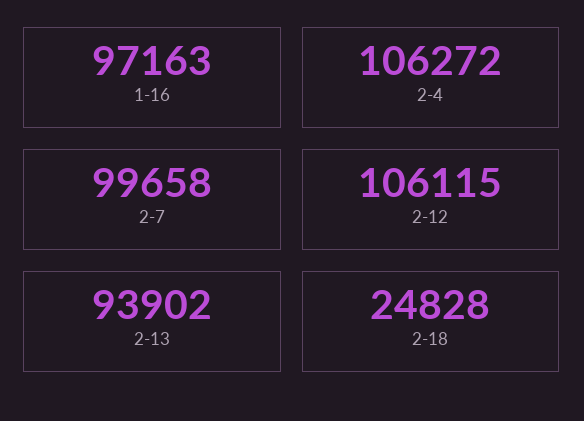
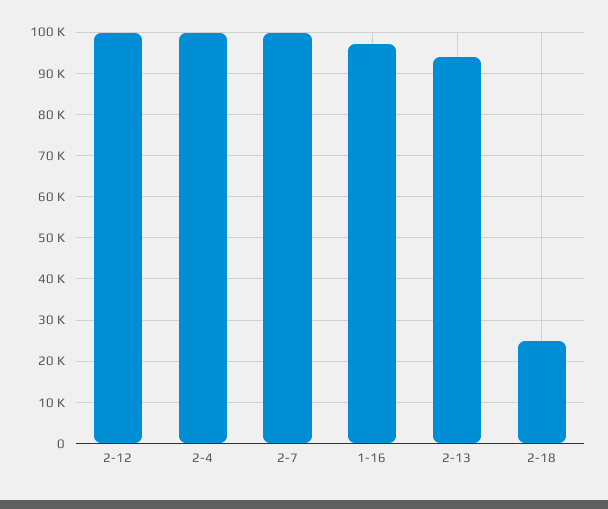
  {
    "1-16": 97163,
-   "2-4": 106272,
+   "2-4": 100000,
    "2-7": 99658,
-   "2-12": 106115,
+   "2-12": 100000,
    "2-13": 93902,
    "2-18": 24828
  }

